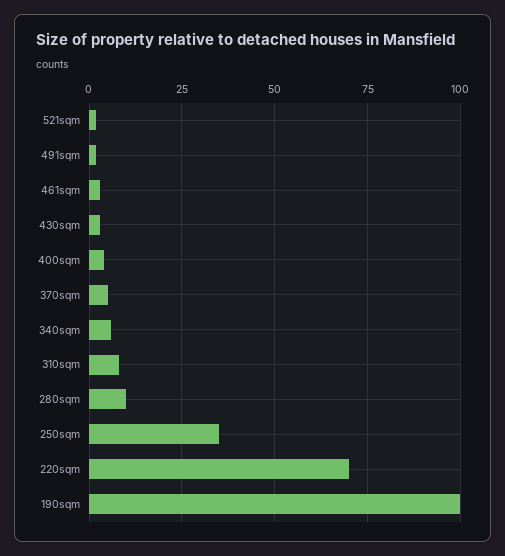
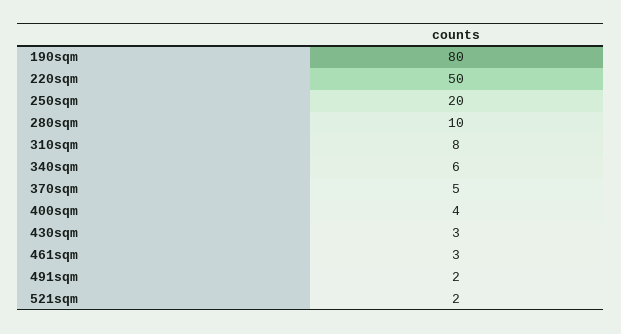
  {
    "521sqm": 2,
    "491sqm": 2,
    "461sqm": 3,
    "430sqm": 3,
    "400sqm": 4,
    "370sqm": 5,
    "340sqm": 6,
    "310sqm": 8,
    "280sqm": 10,
-   "250sqm": 35,
+   "250sqm": 20,
-   "220sqm": 70,
+   "220sqm": 50,
-   "190sqm": 100
+   "190sqm": 80
  }

